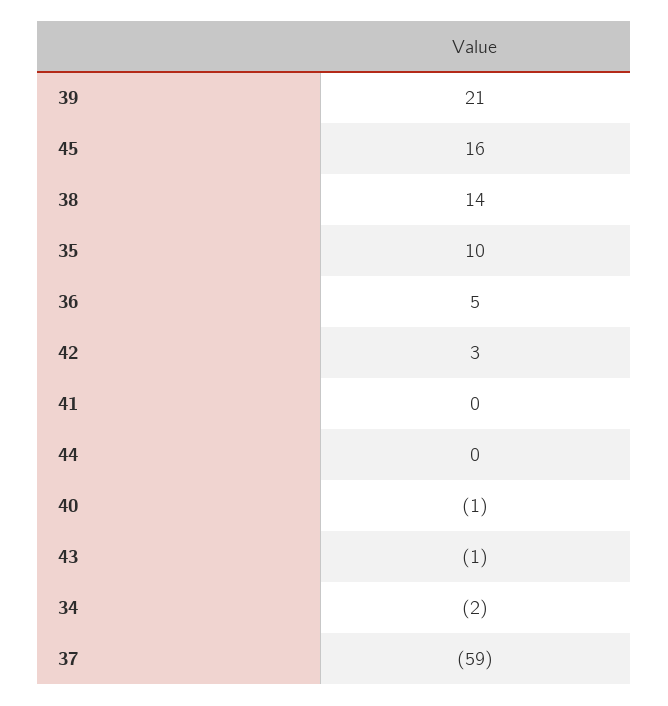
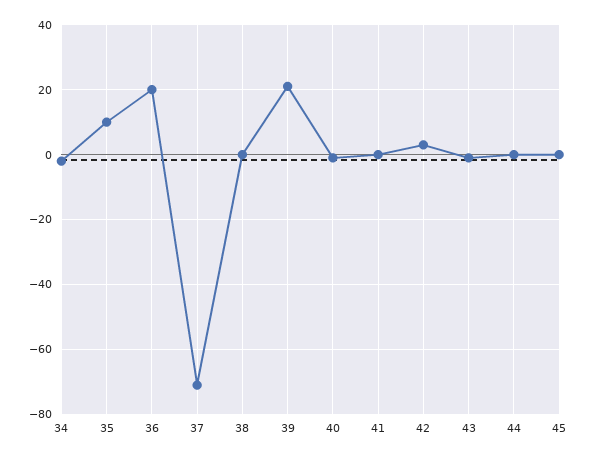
  {
    "39": 21,
-   "45": 16,
+   "45": 0,
-   "38": 14,
+   "38": 0,
    "35": 10,
-   "36": 5,
+   "36": 20,
    "42": 3,
    "41": 0,
    "44": 0,
    "40": -1,
    "43": -1,
    "34": -2,
-   "37": -59
+   "37": -70
  }

